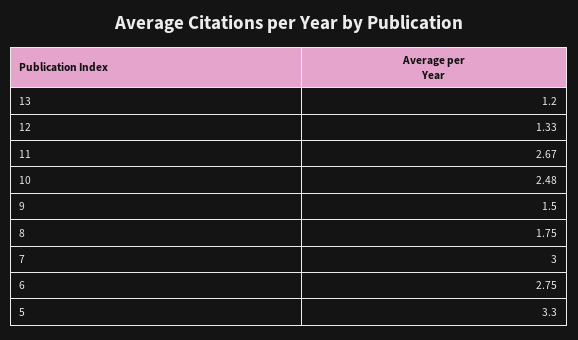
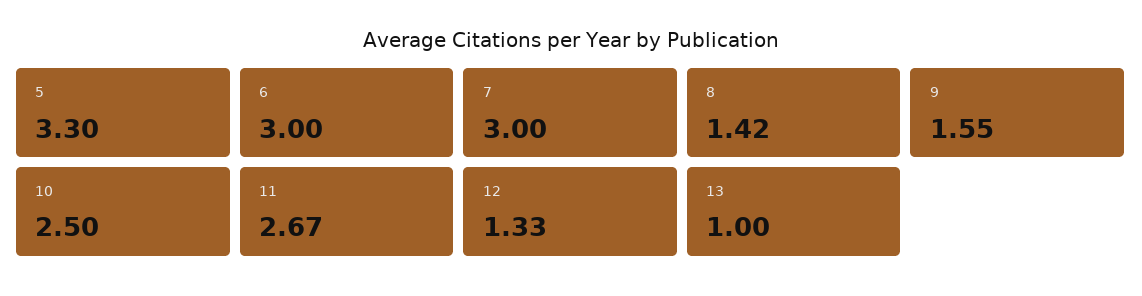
  {
-   "13": 1.2,
+   "13": 1,
    "12": 1.33,
    "11": 2.67,
-   "10": 2.48,
+   "10": 2.5,
-   "9": 1.5,
+   "9": 1.55,
-   "8": 1.75,
+   "8": 1.42,
    "7": 3,
-   "6": 2.75,
+   "6": 3,
    "5": 3.3
  }

